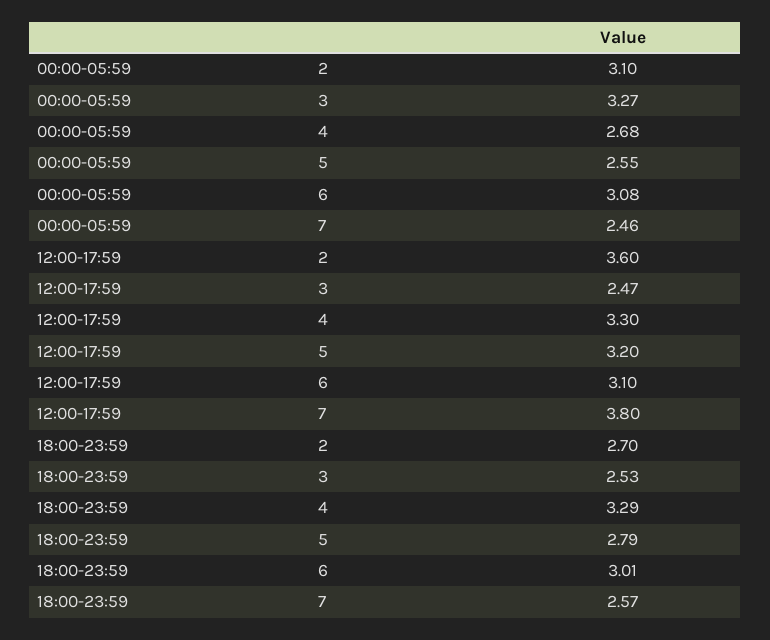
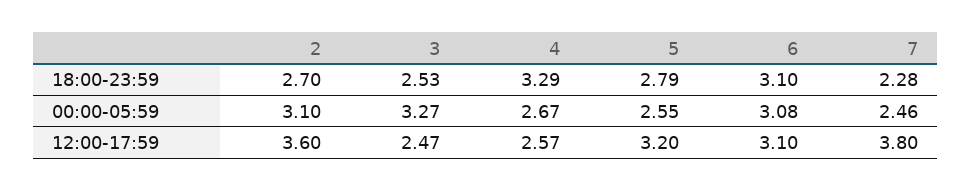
  {
    "00:00-05:59": {
      "2": 3.1,
      "3": 3.27,
-     "4": 2.68,
+     "4": 2.67,
      "5": 2.55,
      "6": 3.08,
      "7": 2.46
    },
    "12:00-17:59": {
      "2": 3.6,
      "3": 2.47,
-     "4": 3.3,
+     "4": 2.57,
      "5": 3.2,
      "6": 3.1,
      "7": 3.8
    },
    "18:00-23:59": {
      "2": 2.7,
      "3": 2.53,
      "4": 3.29,
      "5": 2.79,
-     "6": 3.01,
+     "6": 3.1,
-     "7": 2.57
+     "7": 2.28
    }
  }

